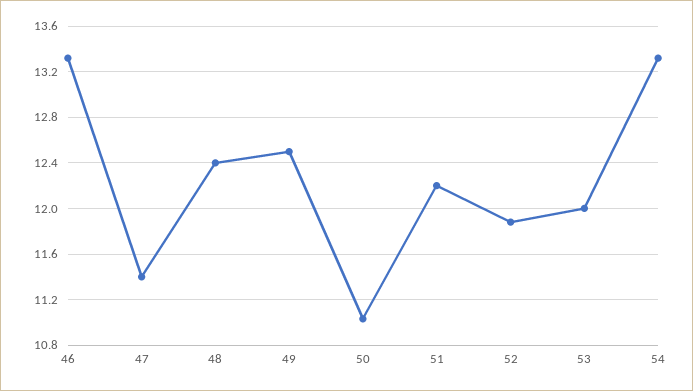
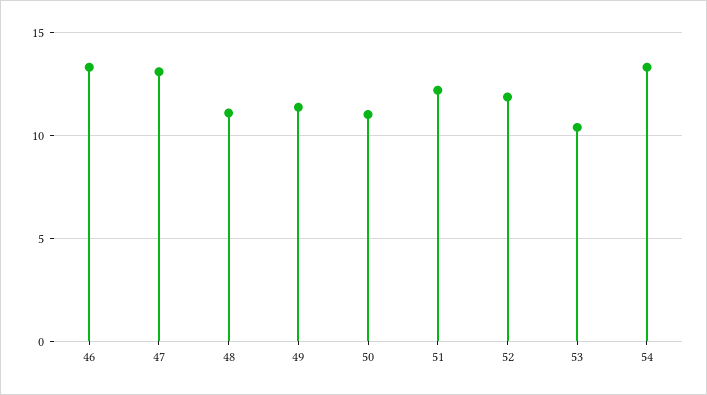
  {
    "46": 13.3,
-   "47": 11.4,
+   "47": 13,
-   "48": 12.4,
+   "48": 11,
-   "49": 12.5,
+   "49": 11.5,
    "50": 11,
    "51": 12.2,
    "52": 11.9,
-   "53": 12,
+   "53": 10.5,
    "54": 13.3
  }

